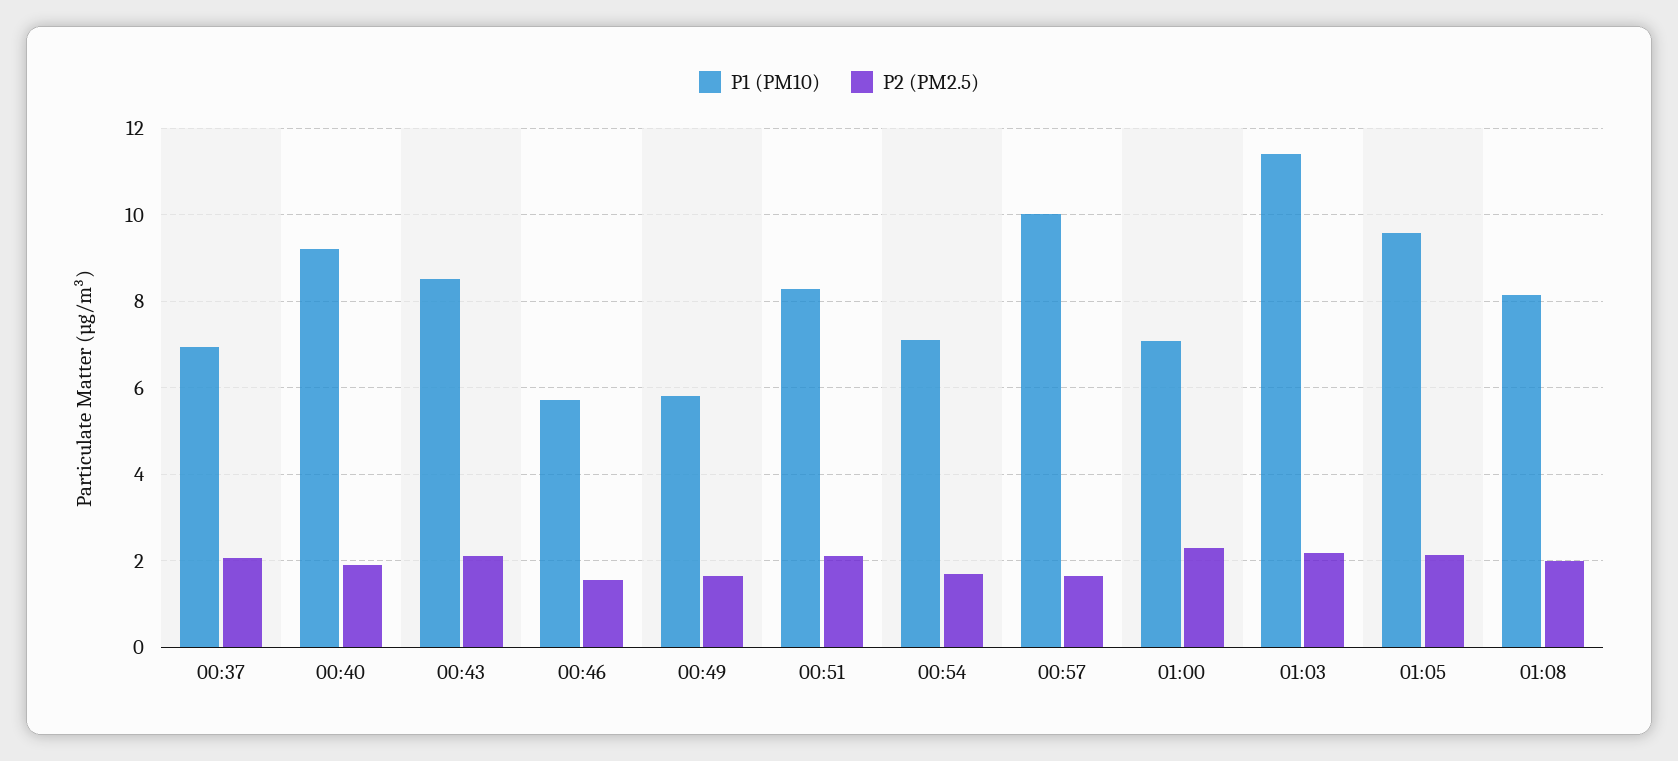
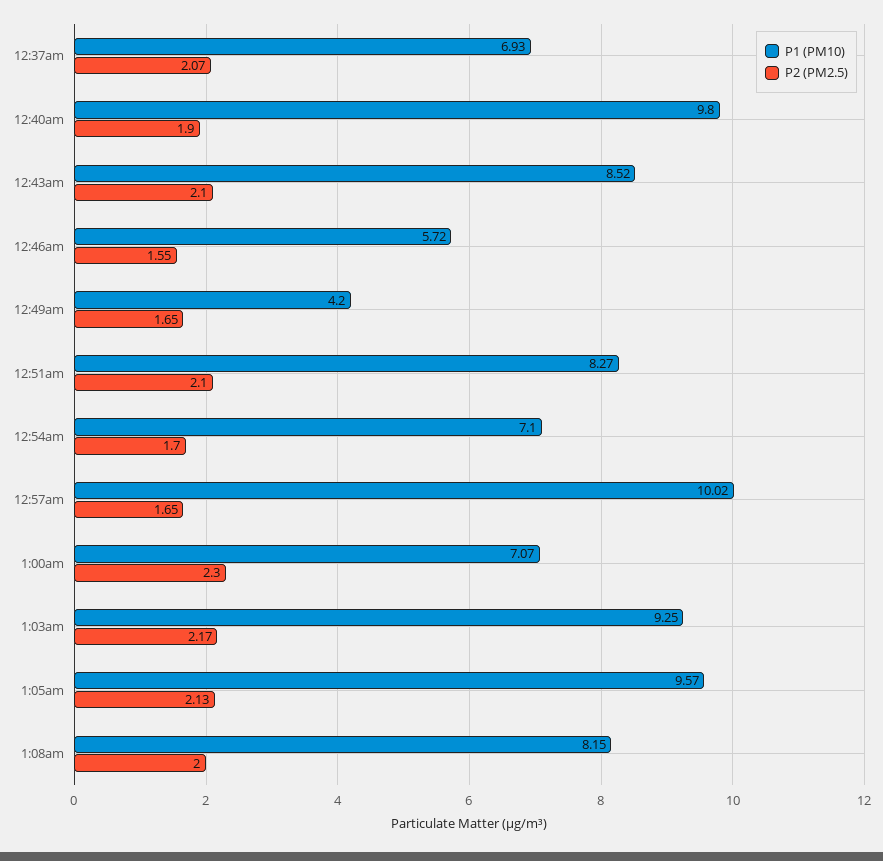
  {
    "P1 (PM10)": {
      "00:37": 6.93,
-     "00:40": 9.2,
+     "00:40": 9.8,
      "00:43": 8.52,
      "00:46": 5.72,
-     "00:49": 5.8,
+     "00:49": 4.2,
      "00:51": 8.27,
      "00:54": 7.1,
      "00:57": 10.02,
      "01:00": 7.07,
-     "01:03": 11.4,
+     "01:03": 9.25,
      "01:05": 9.57,
      "01:08": 8.15
    },
    "P2 (PM2.5)": {
      "00:37": 2.07,
      "00:40": 1.9,
      "00:43": 2.1,
      "00:46": 1.55,
      "00:49": 1.65,
      "00:51": 2.1,
      "00:54": 1.7,
      "00:57": 1.65,
      "01:00": 2.3,
      "01:03": 2.17,
      "01:05": 2.13,
      "01:08": 2
    }
  }

